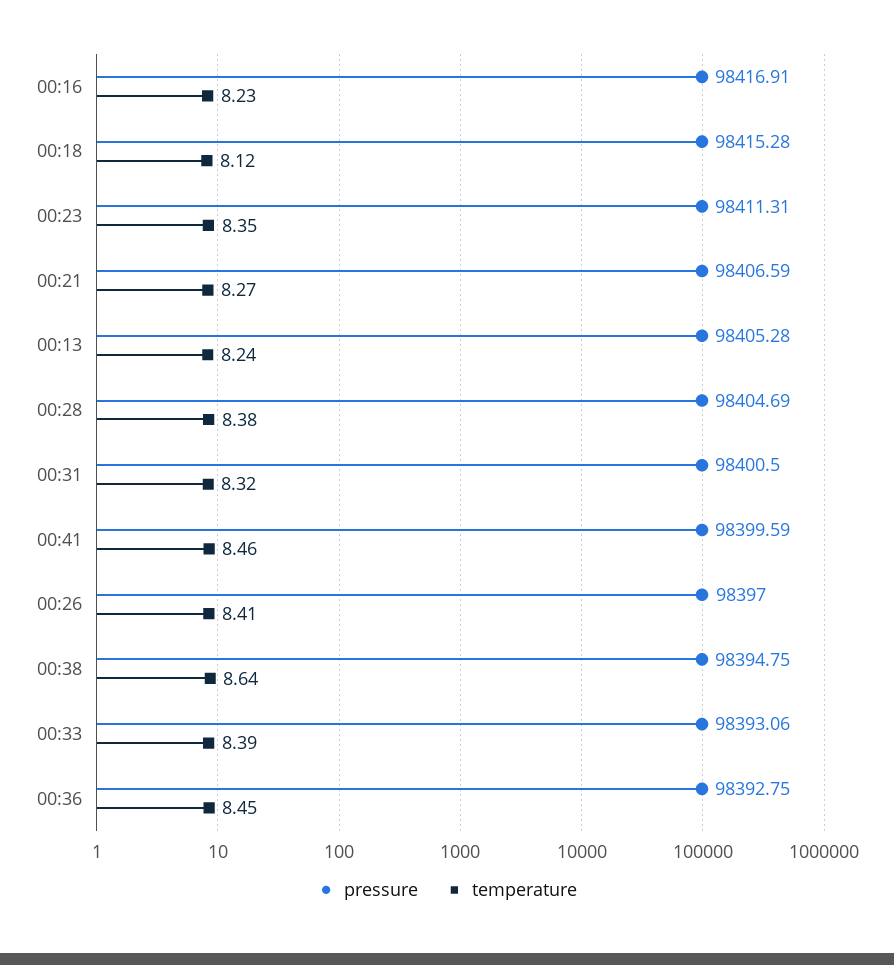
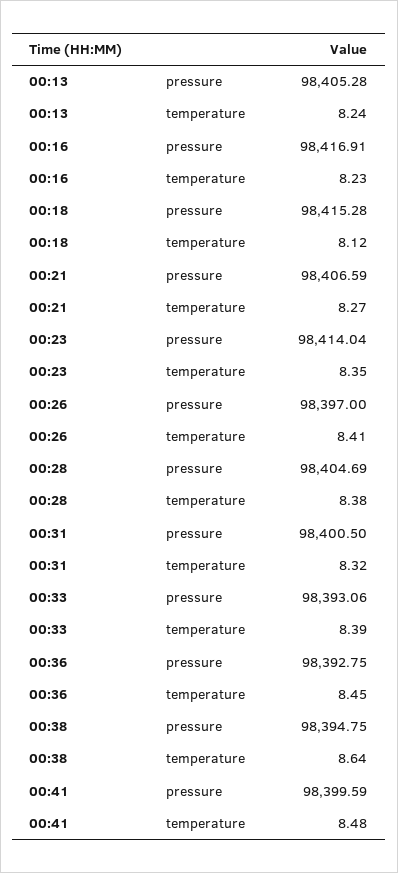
  {
    "pressure": {
      "00:16": 98416.91,
      "00:18": 98415.28,
-     "00:23": 98411.31,
+     "00:23": 98414.04,
      "00:21": 98406.59,
      "00:13": 98405.28,
      "00:28": 98404.69,
      "00:31": 98400.5,
      "00:41": 98399.59,
      "00:26": 98397,
      "00:38": 98394.75,
      "00:33": 98393.06,
      "00:36": 98392.75
    },
    "temperature": {
      "00:16": 8.23,
      "00:18": 8.12,
      "00:23": 8.35,
      "00:21": 8.27,
      "00:13": 8.24,
      "00:28": 8.38,
      "00:31": 8.32,
-     "00:41": 8.46,
+     "00:41": 8.48,
      "00:26": 8.41,
      "00:38": 8.64,
      "00:33": 8.39,
      "00:36": 8.45
    }
  }

